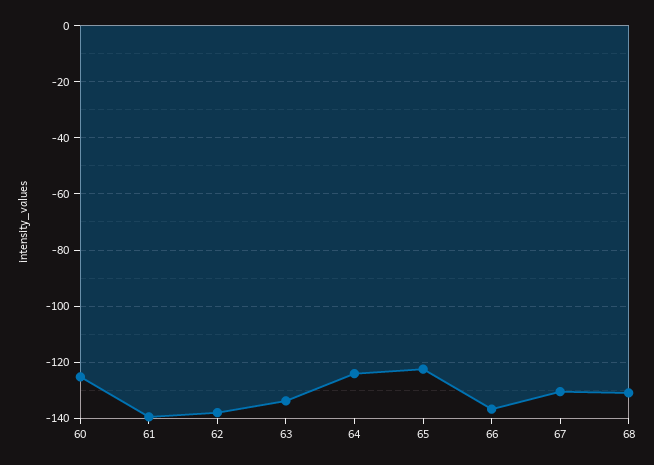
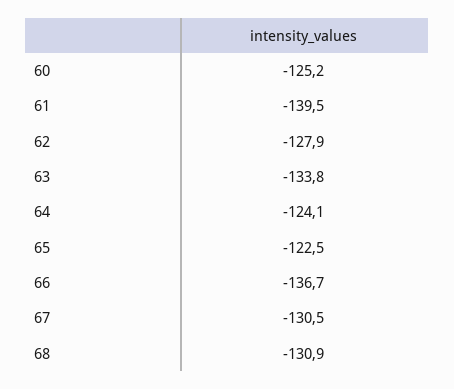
  {
    "60": -125.2,
    "61": -139.5,
-   "62": -137.5,
+   "62": -127.9,
    "63": -133.8,
    "64": -124.1,
    "65": -122.5,
    "66": -136.7,
    "67": -130.5,
    "68": -130.9
  }

